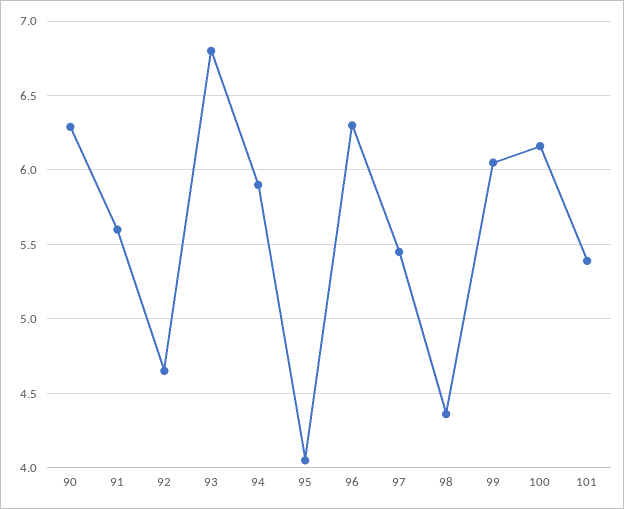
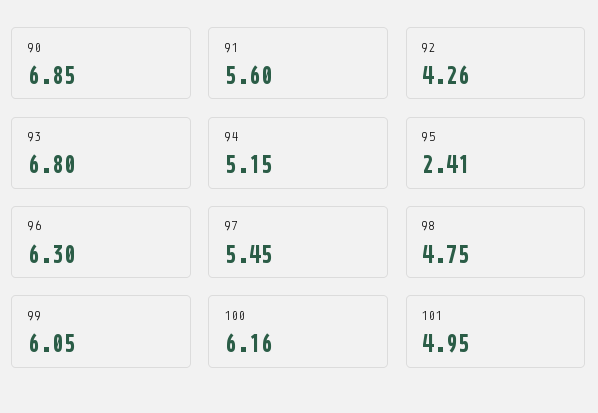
  {
-   "90": 6.3,
+   "90": 6.85,
    "91": 5.6,
-   "92": 4.65,
+   "92": 4.26,
    "93": 6.8,
-   "94": 5.9,
+   "94": 5.15,
-   "95": 4.05,
+   "95": 2.41,
    "96": 6.3,
    "97": 5.45,
-   "98": 4.35,
+   "98": 4.75,
    "99": 6.05,
    "100": 6.16,
-   "101": 5.4
+   "101": 4.95
  }

